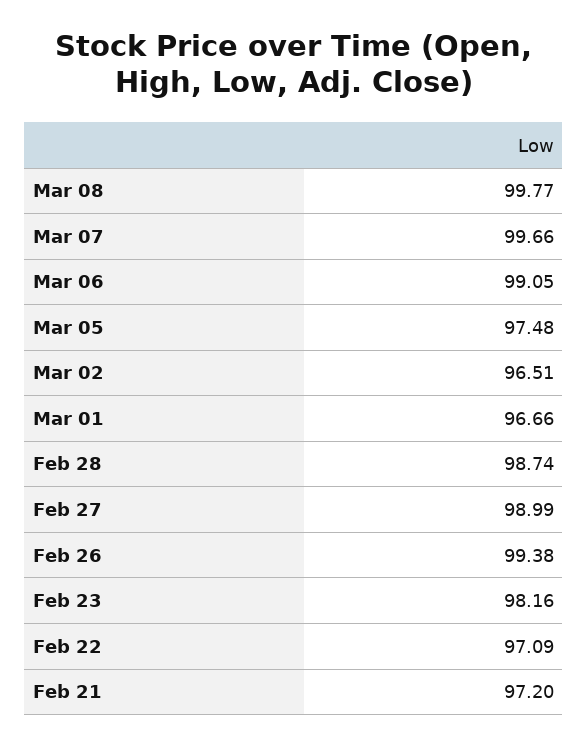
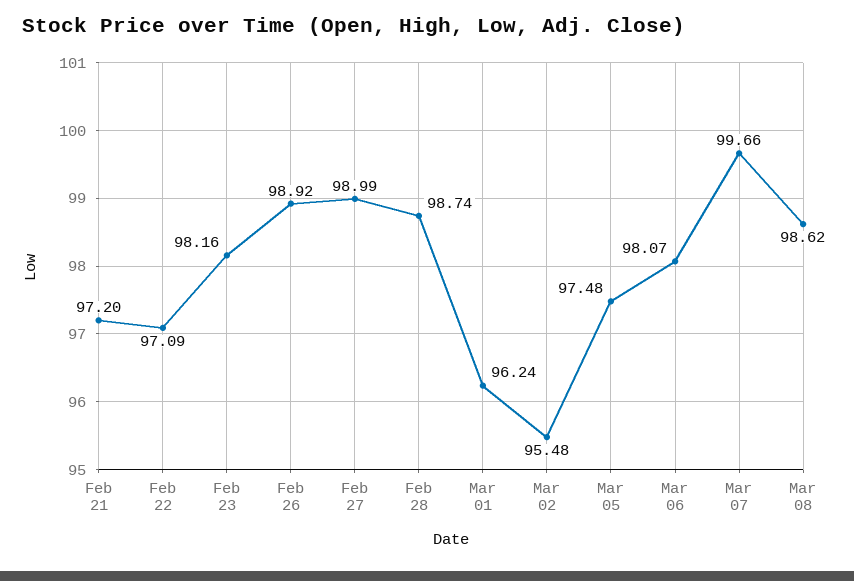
  {
-   "Mar 08": 99.77,
+   "Mar 08": 98.62,
    "Mar 07": 99.66,
-   "Mar 06": 99.05,
+   "Mar 06": 98.07,
    "Mar 05": 97.48,
-   "Mar 02": 96.51,
+   "Mar 02": 95.48,
-   "Mar 01": 96.66,
+   "Mar 01": 96.24,
    "Feb 28": 98.74,
    "Feb 27": 98.99,
-   "Feb 26": 99.38,
+   "Feb 26": 98.92,
    "Feb 23": 98.16,
    "Feb 22": 97.09,
    "Feb 21": 97.2
  }

